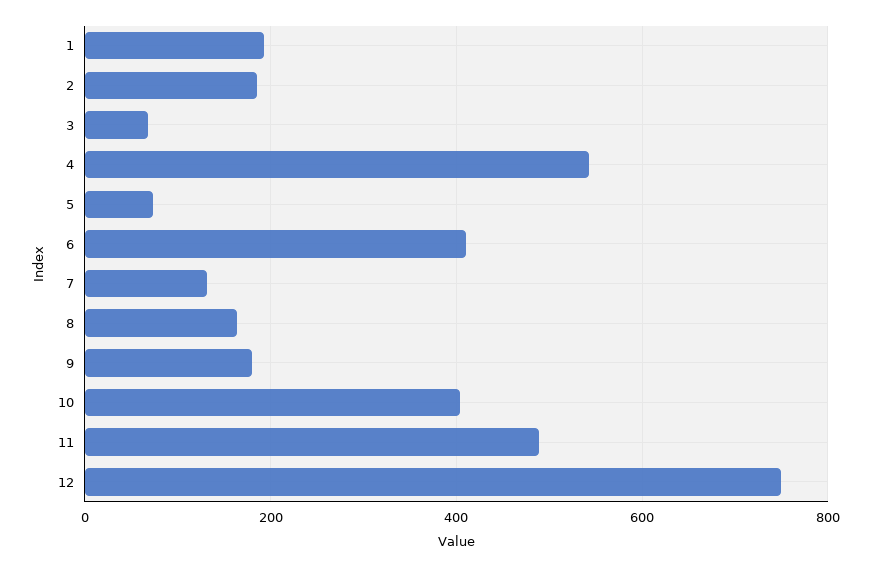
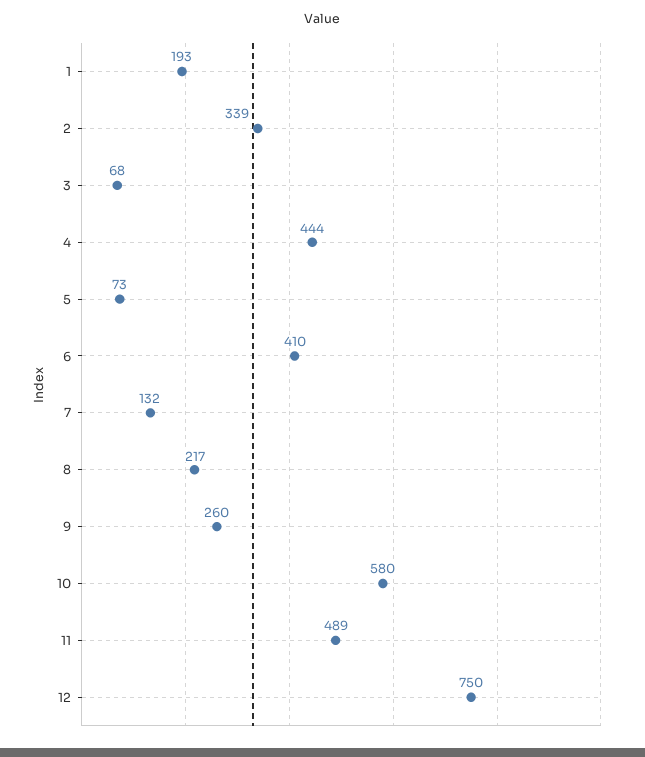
  {
    "1": 193,
-   "2": 180,
+   "2": 339,
    "3": 68,
-   "4": 540,
+   "4": 444,
    "5": 73,
    "6": 410,
    "7": 132,
-   "8": 160,
+   "8": 217,
-   "9": 180,
+   "9": 260,
-   "10": 400,
+   "10": 580,
    "11": 489,
    "12": 750
  }

